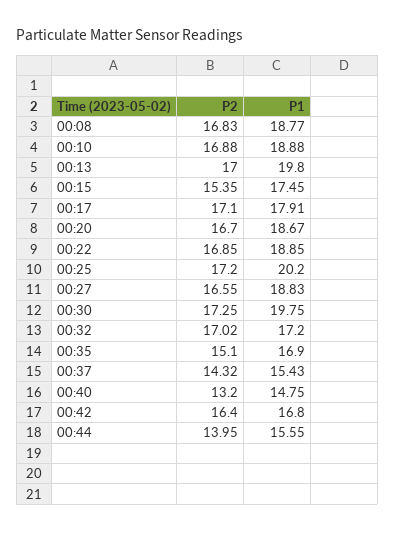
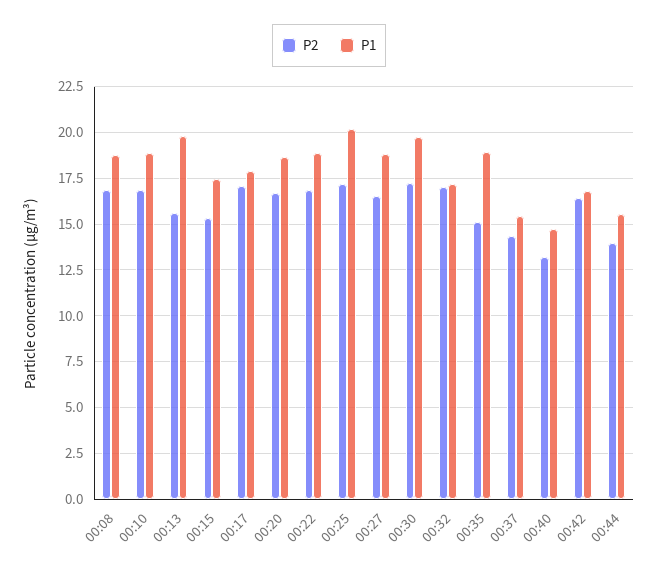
  {
    "P2": {
      "00:08": 16.83,
      "00:10": 16.88,
-     "00:13": 17,
+     "00:13": 15.5,
      "00:15": 15.35,
      "00:17": 17.1,
      "00:20": 16.7,
      "00:22": 16.85,
      "00:25": 17.2,
      "00:27": 16.55,
      "00:30": 17.25,
      "00:32": 17.02,
      "00:35": 15.1,
      "00:37": 14.32,
      "00:40": 13.2,
      "00:42": 16.4,
      "00:44": 13.95
    },
    "P1": {
      "00:08": 18.77,
      "00:10": 18.88,
      "00:13": 19.8,
      "00:15": 17.45,
      "00:17": 17.91,
      "00:20": 18.67,
      "00:22": 18.85,
      "00:25": 20.2,
      "00:27": 18.83,
      "00:30": 19.75,
      "00:32": 17.2,
-     "00:35": 16.9,
+     "00:35": 19,
      "00:37": 15.43,
      "00:40": 14.75,
      "00:42": 16.8,
      "00:44": 15.55
    }
  }

